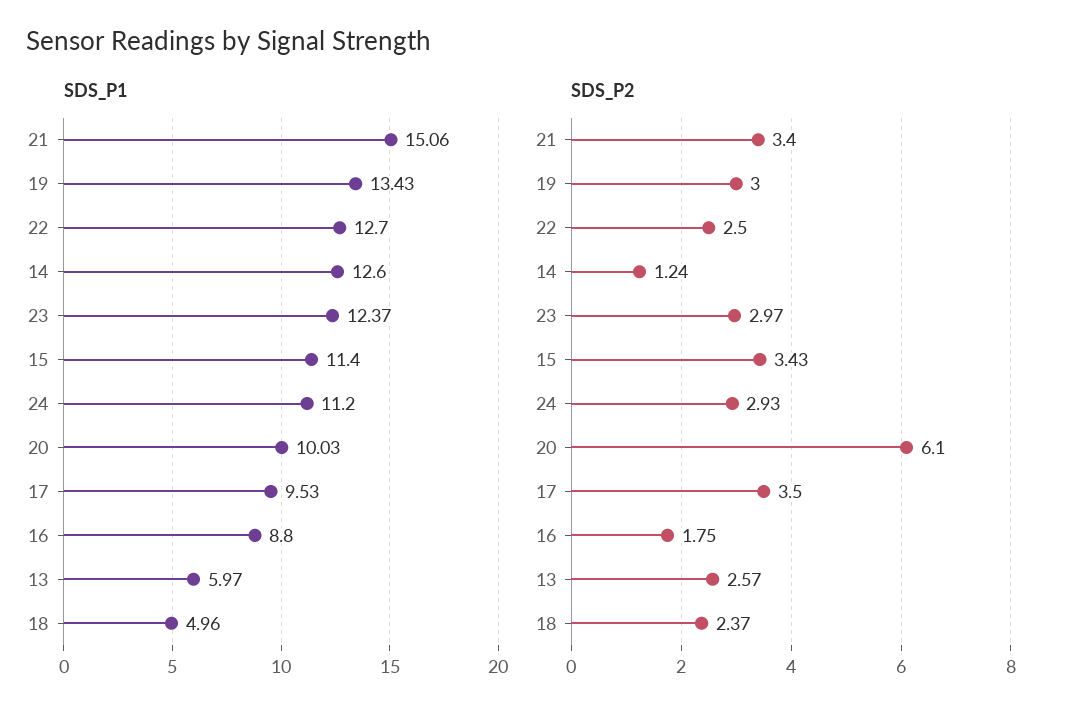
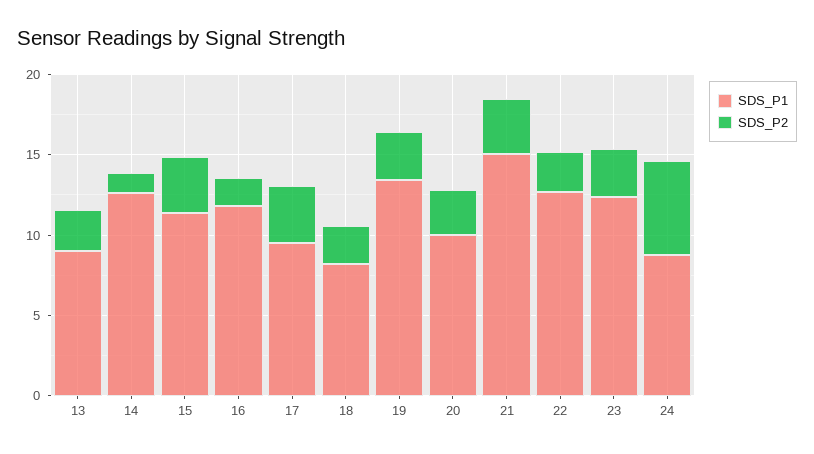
  {
    "SDS_P1": {
      "21": 15.06,
      "19": 13.43,
      "22": 12.7,
      "14": 12.6,
      "23": 12.37,
      "15": 11.4,
-     "24": 11.2,
+     "24": 9,
      "20": 10.03,
      "17": 9.53,
-     "16": 8.8,
+     "16": 12,
-     "13": 5.97,
+     "13": 9,
-     "18": 4.96
+     "18": 8
    },
    "SDS_P2": {
      "21": 3.4,
      "19": 3,
      "22": 2.5,
      "14": 1.24,
      "23": 2.97,
      "15": 3.43,
-     "24": 2.93,
+     "24": 6,
-     "20": 6.1,
+     "20": 3,
      "17": 3.5,
      "16": 1.75,
      "13": 2.57,
      "18": 2.37
    }
  }

